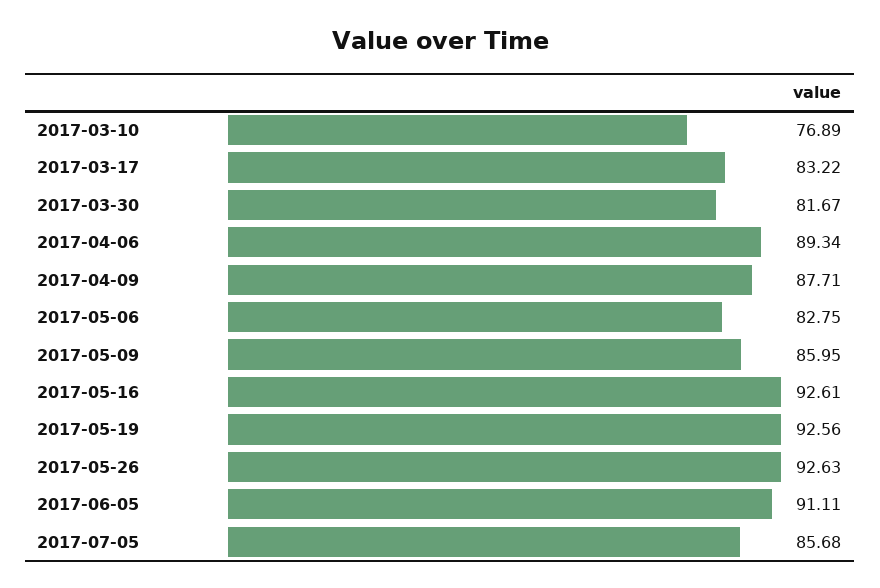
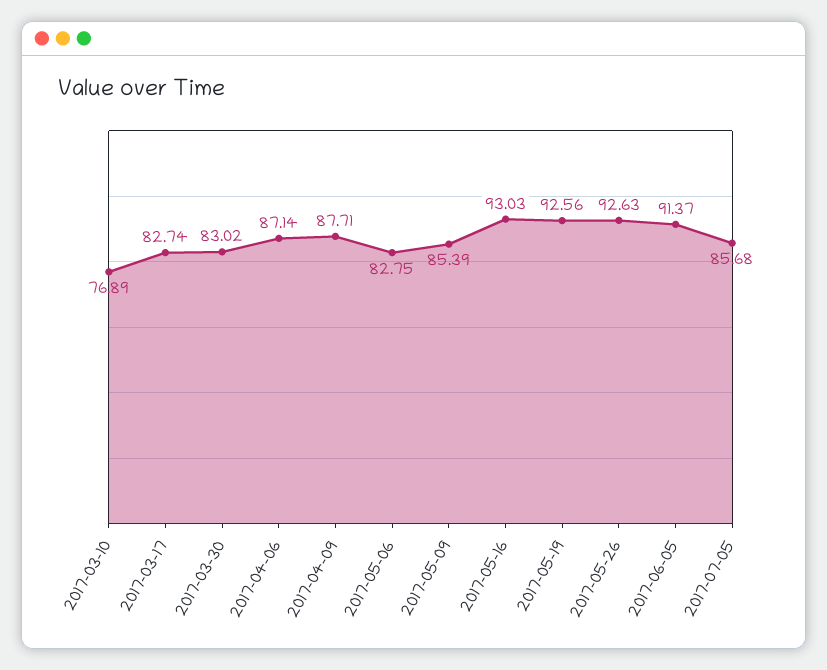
  {
    "2017-03-10": 76.89,
-   "2017-03-17": 83.22,
+   "2017-03-17": 82.74,
-   "2017-03-30": 81.67,
+   "2017-03-30": 83.02,
-   "2017-04-06": 89.34,
+   "2017-04-06": 87.14,
    "2017-04-09": 87.71,
    "2017-05-06": 82.75,
-   "2017-05-09": 85.95,
+   "2017-05-09": 85.39,
-   "2017-05-16": 92.61,
+   "2017-05-16": 93.03,
    "2017-05-19": 92.56,
    "2017-05-26": 92.63,
-   "2017-06-05": 91.11,
+   "2017-06-05": 91.37,
    "2017-07-05": 85.68
  }

